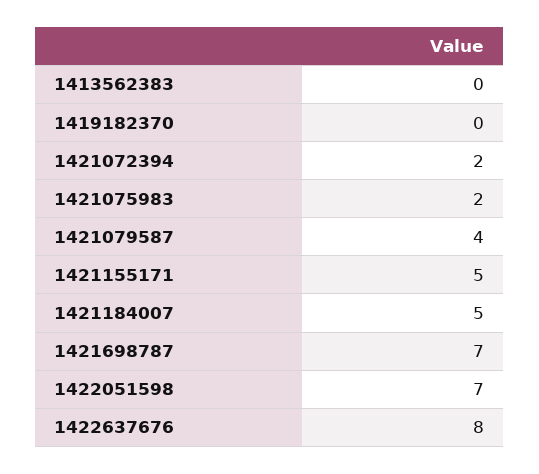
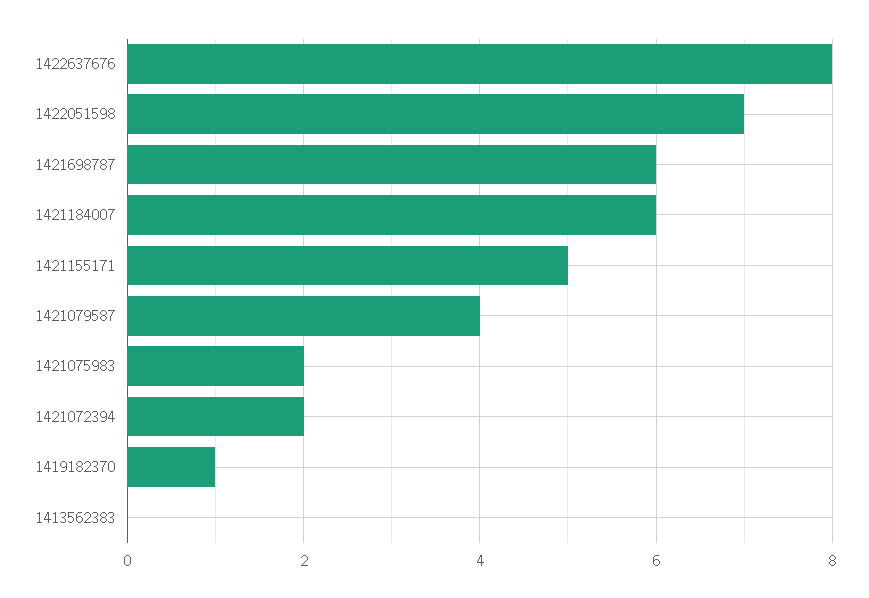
  {
    "1413562383": 0,
-   "1419182370": 0,
+   "1419182370": 1,
    "1421072394": 2,
    "1421075983": 2,
    "1421079587": 4,
    "1421155171": 5,
-   "1421184007": 5,
+   "1421184007": 6,
-   "1421698787": 7,
+   "1421698787": 6,
    "1422051598": 7,
    "1422637676": 8
  }

